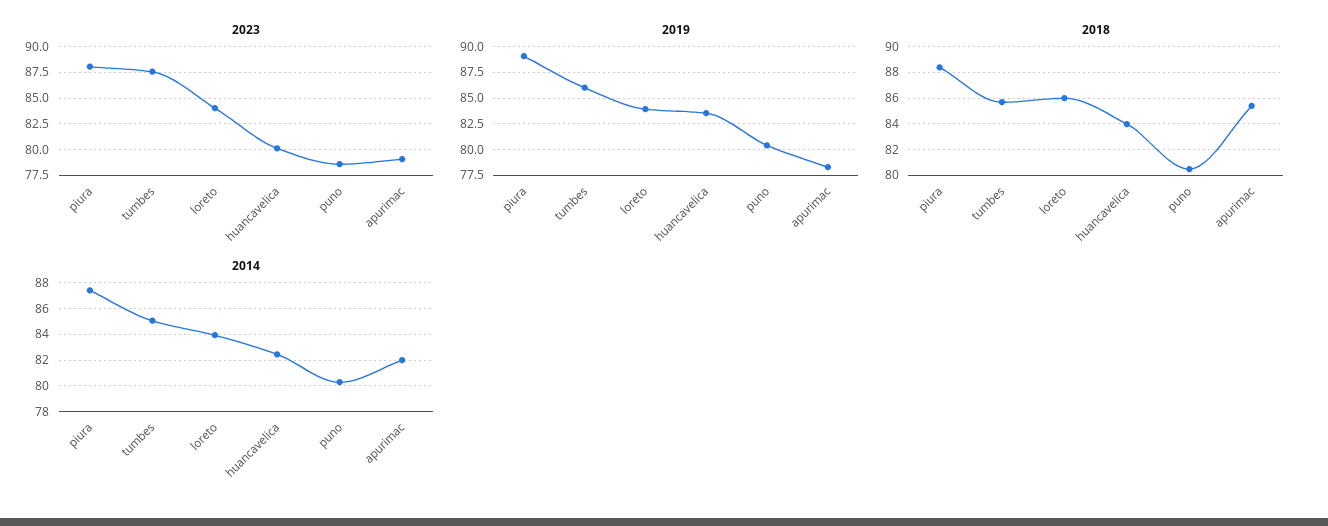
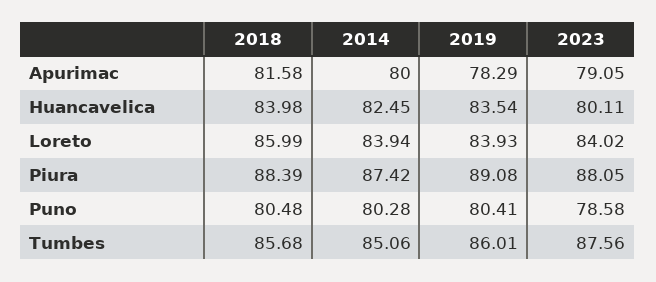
  {
    "2023": {
      "piura": 88.05,
      "tumbes": 87.56,
      "loreto": 84.02,
      "huancavelica": 80.11,
      "puno": 78.58,
      "apurimac": 79.05
    },
    "2019": {
      "piura": 89.08,
      "tumbes": 86.01,
      "loreto": 83.93,
      "huancavelica": 83.54,
      "puno": 80.41,
      "apurimac": 78.29
    },
    "2018": {
      "piura": 88.39,
      "tumbes": 85.68,
      "loreto": 85.99,
      "huancavelica": 83.98,
      "puno": 80.48,
-     "apurimac": 85.5
+     "apurimac": 81.58
    },
    "2014": {
      "piura": 87.42,
      "tumbes": 85.06,
      "loreto": 83.94,
      "huancavelica": 82.45,
      "puno": 80.28,
-     "apurimac": 82
+     "apurimac": 80
    }
  }

